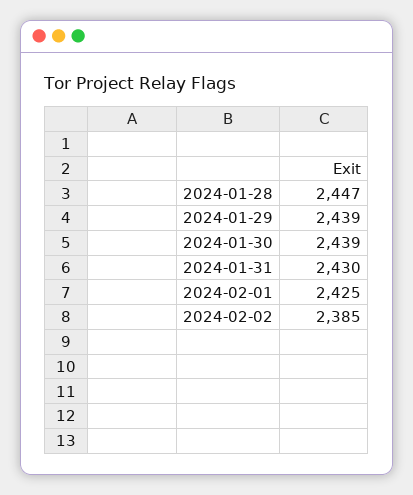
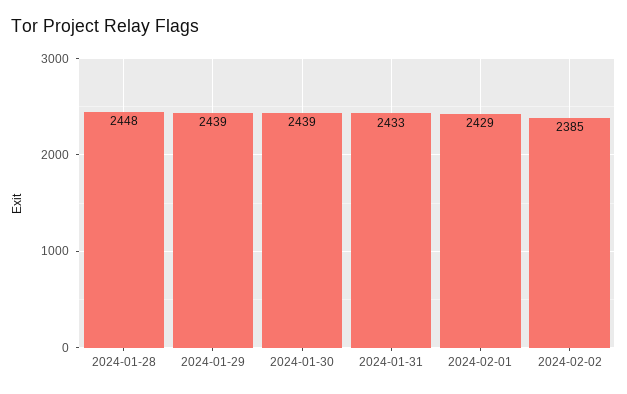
  {
-   "2024-01-28": 2447,
+   "2024-01-28": 2448,
    "2024-01-29": 2439,
    "2024-01-30": 2439,
-   "2024-01-31": 2430,
+   "2024-01-31": 2433,
-   "2024-02-01": 2425,
+   "2024-02-01": 2429,
    "2024-02-02": 2385
  }

